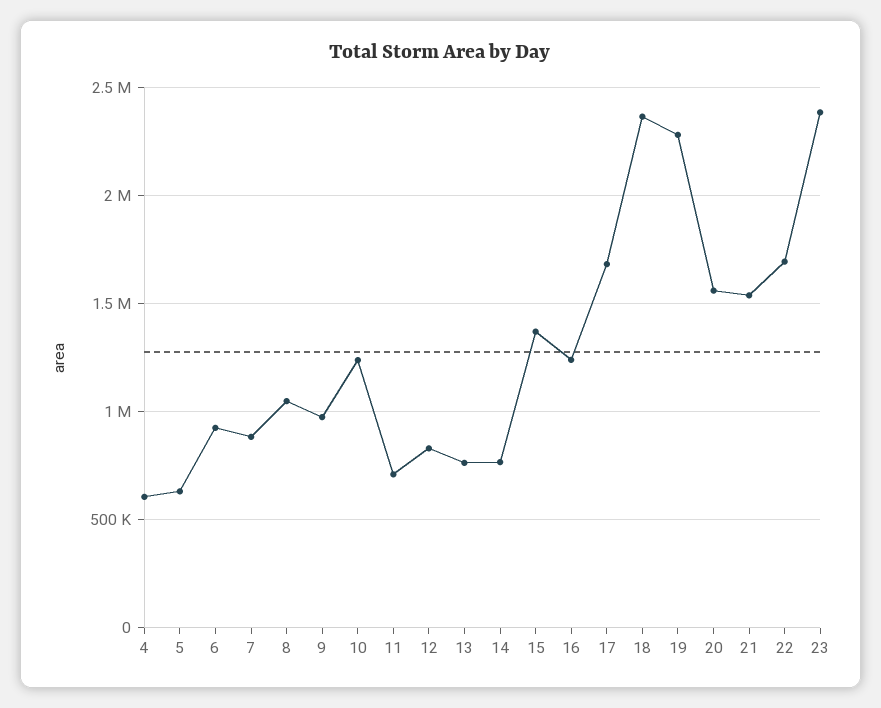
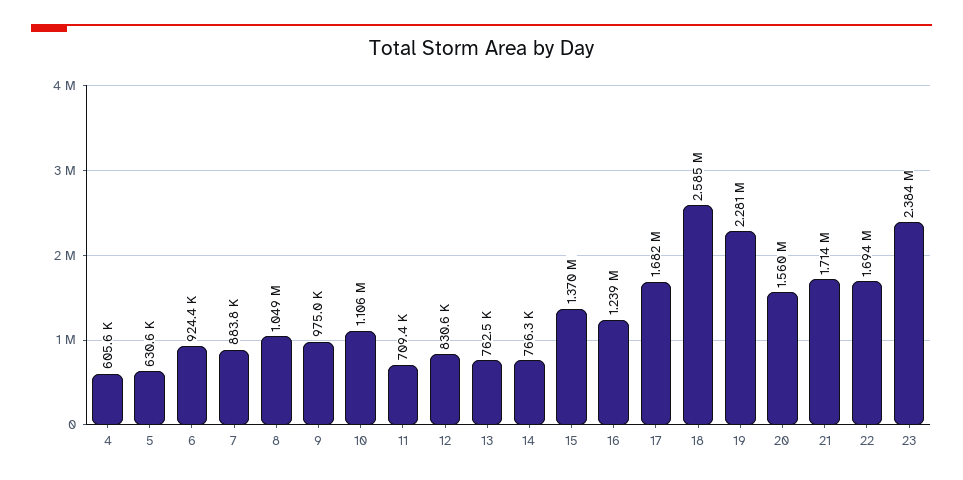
  {
    "4": 605600,
    "5": 630600,
    "6": 924400,
    "7": 883800,
    "8": 1049000,
    "9": 975000,
-   "10": 1250000,
+   "10": 1106000,
    "11": 709400,
    "12": 830600,
    "13": 762500,
    "14": 766300,
    "15": 1370000,
    "16": 1239000,
    "17": 1682000,
-   "18": 2350000,
+   "18": 2585000,
    "19": 2281000,
    "20": 1560000,
-   "21": 1550000,
+   "21": 1714000,
    "22": 1694000,
    "23": 2384000
  }

